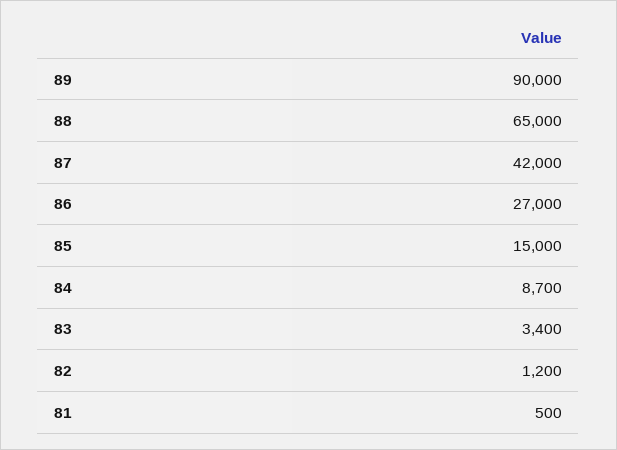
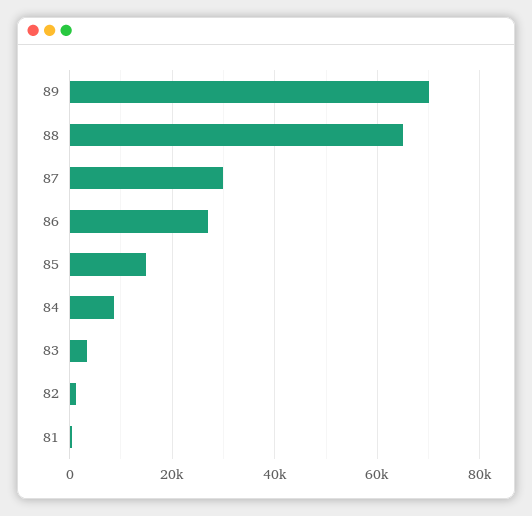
  {
-   "89": 90000,
+   "89": 70000,
    "88": 65000,
-   "87": 42000,
+   "87": 30000,
    "86": 27000,
    "85": 15000,
    "84": 8700,
    "83": 3400,
    "82": 1200,
    "81": 500
  }

